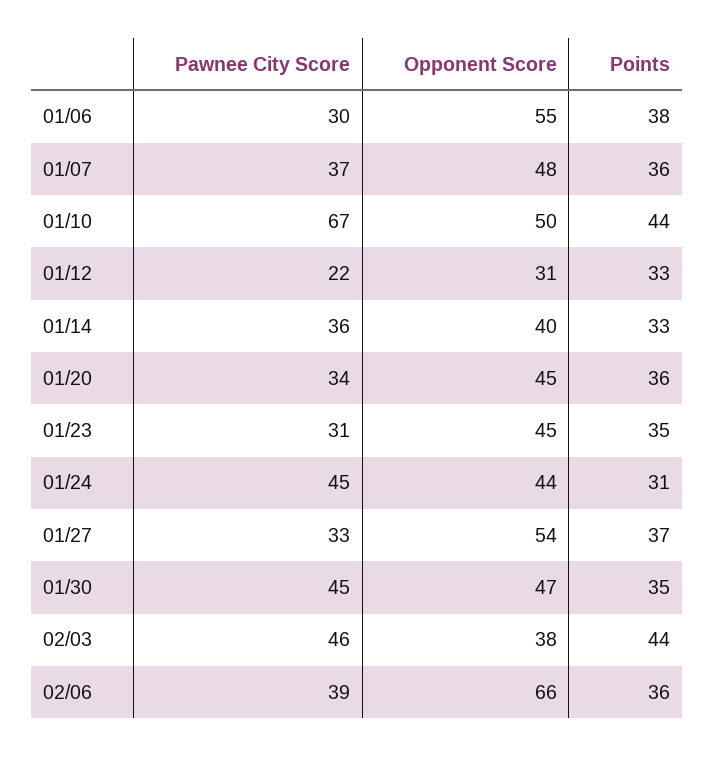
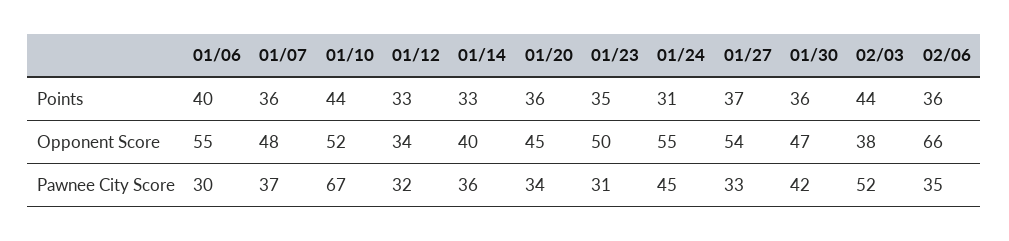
  {
    "Pawnee City Score": {
      "01/06": 30,
      "01/07": 37,
      "01/10": 67,
-     "01/12": 22,
+     "01/12": 32,
      "01/14": 36,
      "01/20": 34,
      "01/23": 31,
      "01/24": 45,
      "01/27": 33,
-     "01/30": 45,
+     "01/30": 42,
-     "02/03": 46,
+     "02/03": 52,
-     "02/06": 39
+     "02/06": 35
    },
    "Opponent Score": {
      "01/06": 55,
      "01/07": 48,
-     "01/10": 50,
+     "01/10": 52,
-     "01/12": 31,
+     "01/12": 34,
      "01/14": 40,
      "01/20": 45,
-     "01/23": 45,
+     "01/23": 50,
-     "01/24": 44,
+     "01/24": 55,
      "01/27": 54,
      "01/30": 47,
      "02/03": 38,
      "02/06": 66
    },
    "Points": {
-     "01/06": 38,
+     "01/06": 40,
      "01/07": 36,
      "01/10": 44,
      "01/12": 33,
      "01/14": 33,
      "01/20": 36,
      "01/23": 35,
      "01/24": 31,
      "01/27": 37,
-     "01/30": 35,
+     "01/30": 36,
      "02/03": 44,
      "02/06": 36
    }
  }

